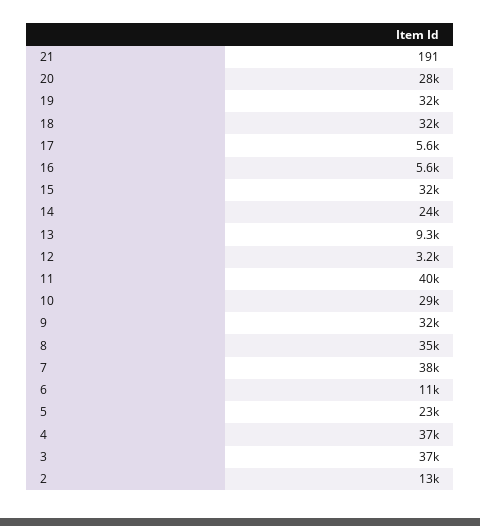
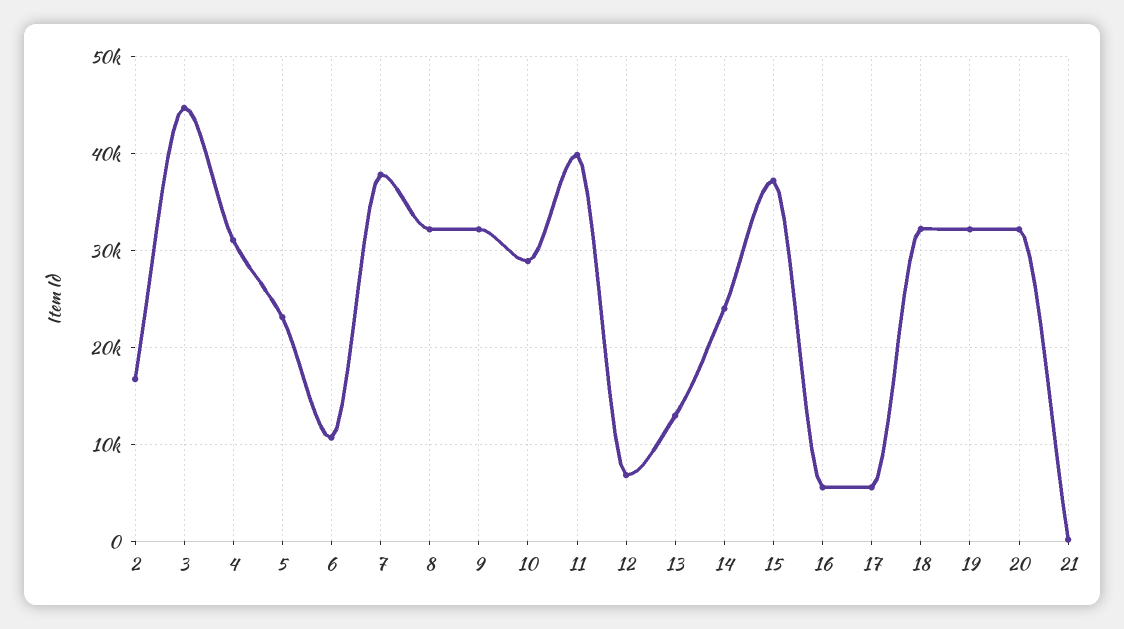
  {
    "21": 191,
-   "20": 28000,
+   "20": 32000,
    "19": 32000,
    "18": 32000,
    "17": 5600,
    "16": 5600,
-   "15": 32000,
+   "15": 37000,
    "14": 24000,
-   "13": 9300,
+   "13": 13000,
-   "12": 3200,
+   "12": 7000,
    "11": 40000,
    "10": 29000,
    "9": 32000,
-   "8": 35000,
+   "8": 32000,
    "7": 38000,
    "6": 11000,
    "5": 23000,
-   "4": 37000,
+   "4": 31000,
-   "3": 37000,
+   "3": 45000,
-   "2": 13000
+   "2": 17000
  }

